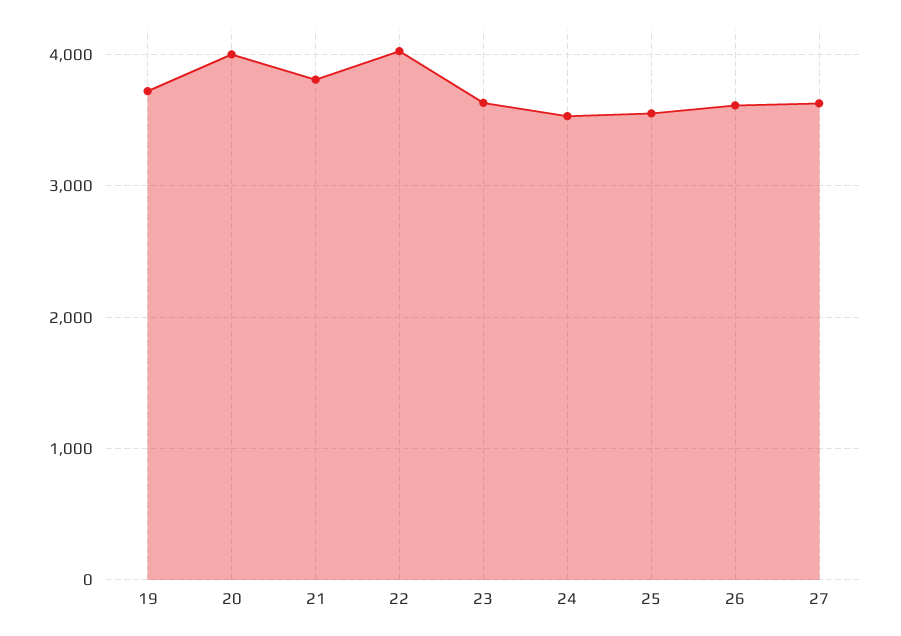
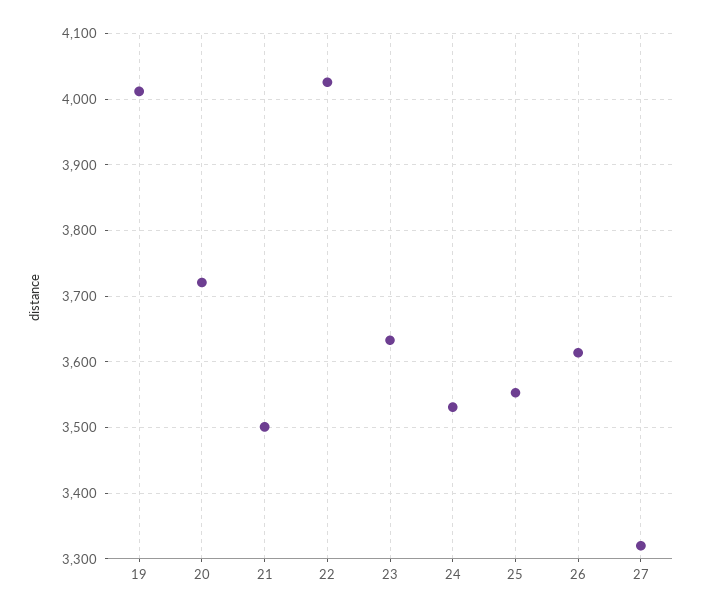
  {
-   "19": 3700,
+   "19": 4010,
-   "20": 4000,
+   "20": 3720,
-   "21": 3800,
+   "21": 3500,
    "22": 4030,
    "23": 3630,
    "24": 3530,
    "25": 3550,
    "26": 3610,
-   "27": 3600
+   "27": 3320
  }

